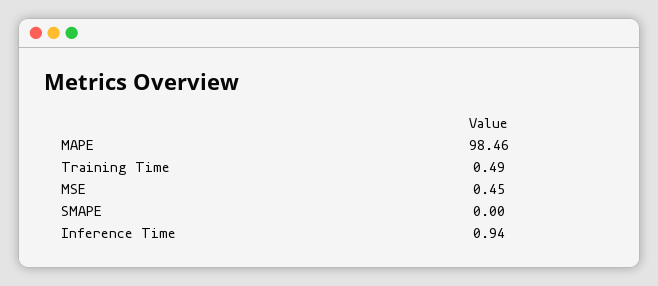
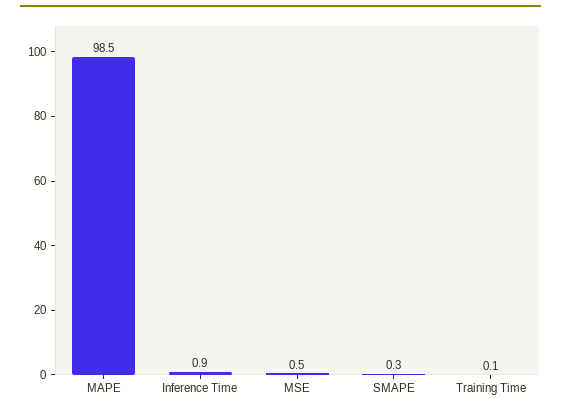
  {
    "MAPE": 98.46,
-   "Training Time": 0.49,
+   "Training Time": 0.1,
    "MSE": 0.45,
-   "SMAPE": 0,
+   "SMAPE": 0.3,
    "Inference Time": 0.94
  }

